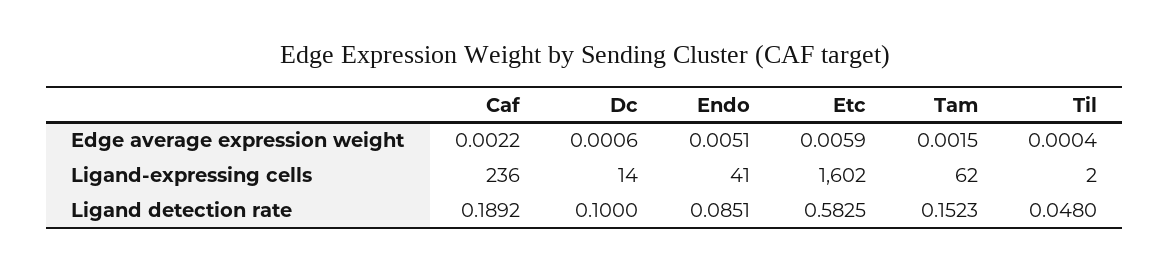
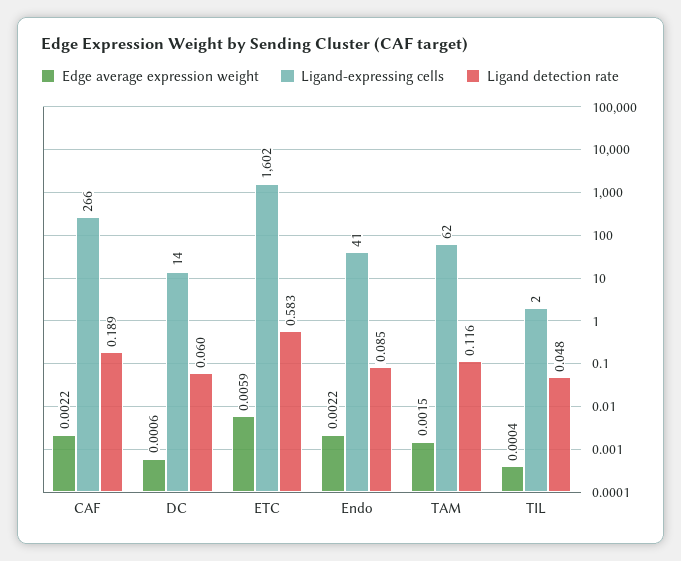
  {
    "Edge average expression weight": {
      "Caf": 0.0022,
      "Dc": 0.0006,
-     "Endo": 0.0051,
+     "Endo": 0.0022,
      "Etc": 0.0059,
      "Tam": 0.0015,
      "Til": 0.0004
    },
    "Ligand-expressing cells": {
-     "Caf": 236,
+     "Caf": 266,
      "Dc": 14,
      "Endo": 41,
      "Etc": 1602,
      "Tam": 62,
      "Til": 2
    },
    "Ligand detection rate": {
      "Caf": 0.1892,
-     "Dc": 0.1,
+     "Dc": 0.06,
      "Endo": 0.0851,
      "Etc": 0.5825,
-     "Tam": 0.1523,
+     "Tam": 0.116,
      "Til": 0.048
    }
  }

